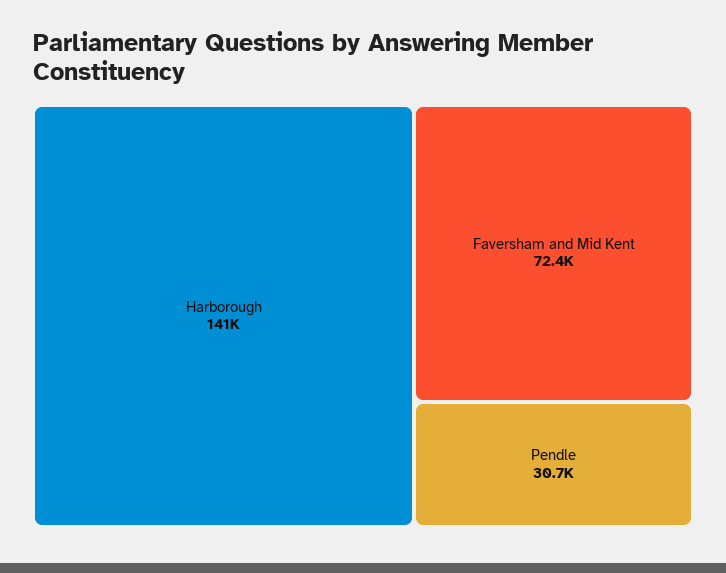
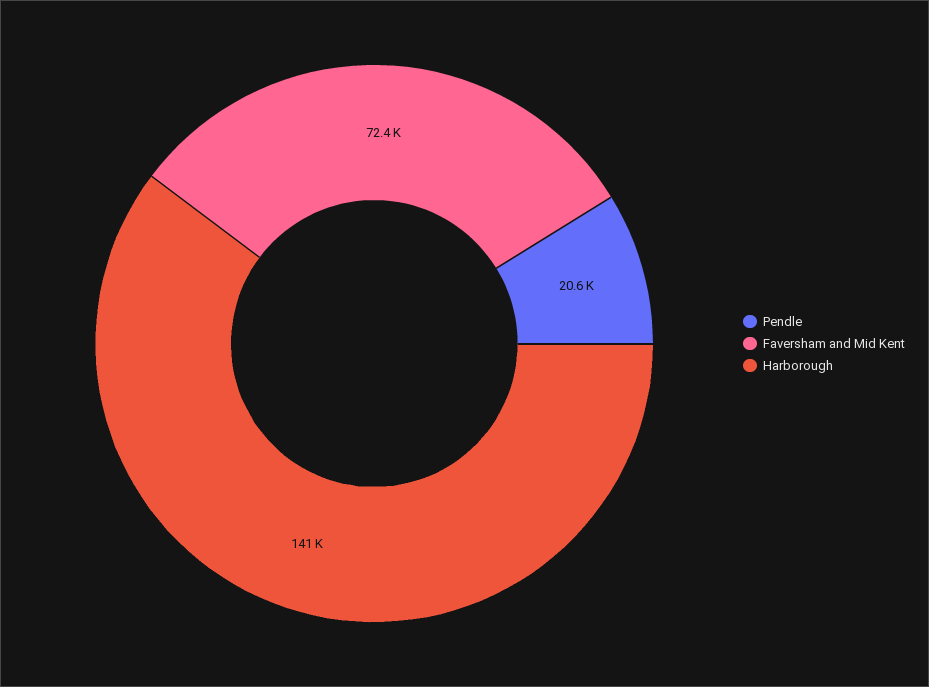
  {
    "Harborough": 141000,
    "Faversham and Mid Kent": 72400,
-   "Pendle": 30700
+   "Pendle": 20600
  }

